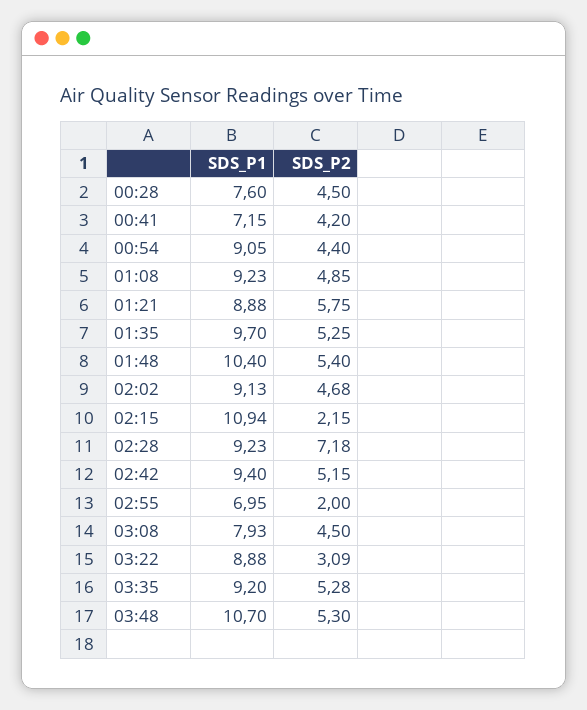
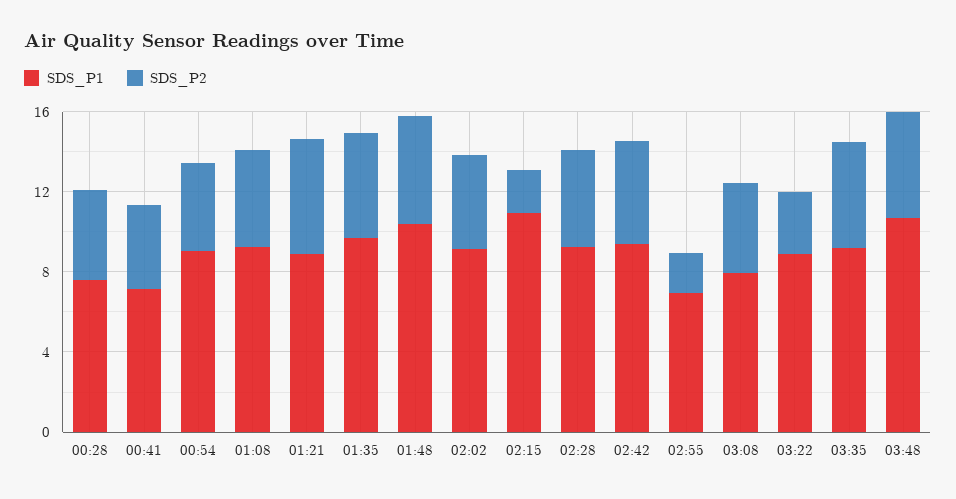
  {
    "SDS_P1": {
      "00:28": 7.6,
      "00:41": 7.15,
      "00:54": 9.05,
      "01:08": 9.23,
      "01:21": 8.88,
      "01:35": 9.7,
      "01:48": 10.4,
      "02:02": 9.13,
      "02:15": 10.94,
      "02:28": 9.23,
      "02:42": 9.4,
      "02:55": 6.95,
      "03:08": 7.93,
      "03:22": 8.88,
      "03:35": 9.2,
      "03:48": 10.7
    },
    "SDS_P2": {
      "00:28": 4.5,
      "00:41": 4.2,
      "00:54": 4.4,
      "01:08": 4.85,
      "01:21": 5.75,
      "01:35": 5.25,
      "01:48": 5.4,
      "02:02": 4.68,
      "02:15": 2.15,
-     "02:28": 7.18,
+     "02:28": 5,
      "02:42": 5.15,
      "02:55": 2,
      "03:08": 4.5,
      "03:22": 3.09,
      "03:35": 5.28,
      "03:48": 5.3
    }
  }

